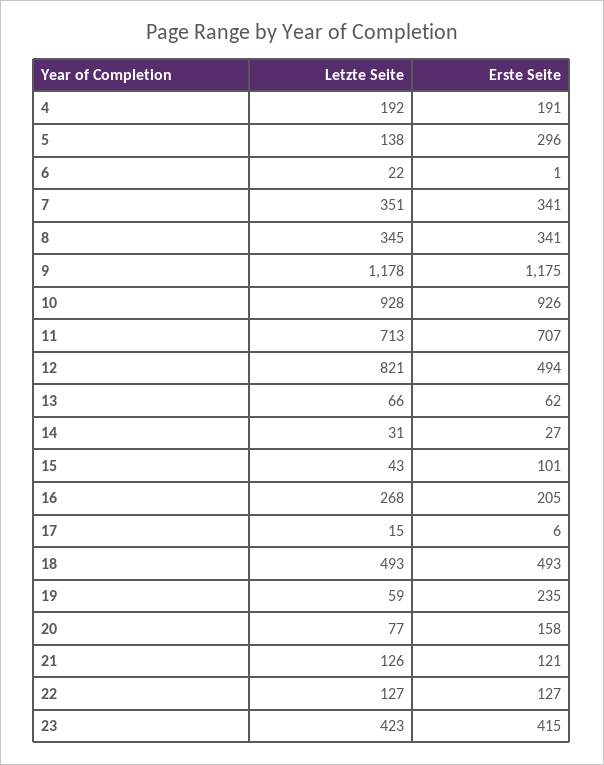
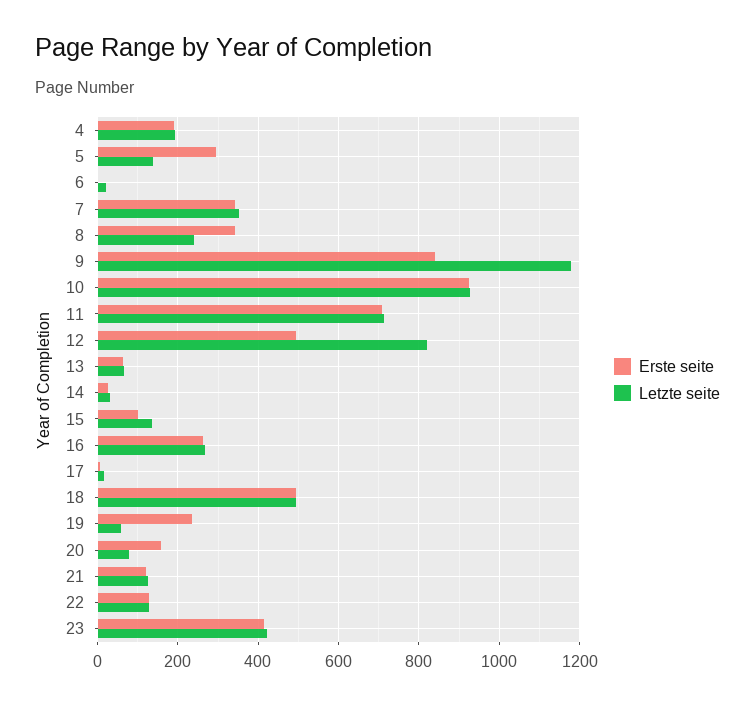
  {
    "Letzte Seite": {
      "4": 192,
      "5": 138,
      "6": 22,
      "7": 351,
-     "8": 345,
+     "8": 240,
      "9": 1178,
      "10": 928,
      "11": 713,
      "12": 821,
      "13": 66,
      "14": 31,
-     "15": 43,
+     "15": 140,
      "16": 268,
      "17": 15,
      "18": 493,
      "19": 59,
      "20": 77,
      "21": 126,
      "22": 127,
      "23": 423
    },
    "Erste Seite": {
      "4": 191,
      "5": 296,
      "6": 1,
      "7": 341,
      "8": 341,
-     "9": 1175,
+     "9": 840,
      "10": 926,
      "11": 707,
      "12": 494,
      "13": 62,
      "14": 27,
      "15": 101,
-     "16": 205,
+     "16": 260,
      "17": 6,
      "18": 493,
      "19": 235,
      "20": 158,
      "21": 121,
      "22": 127,
      "23": 415
    }
  }

